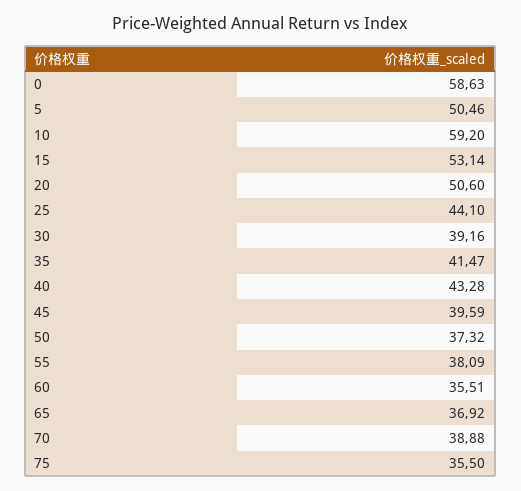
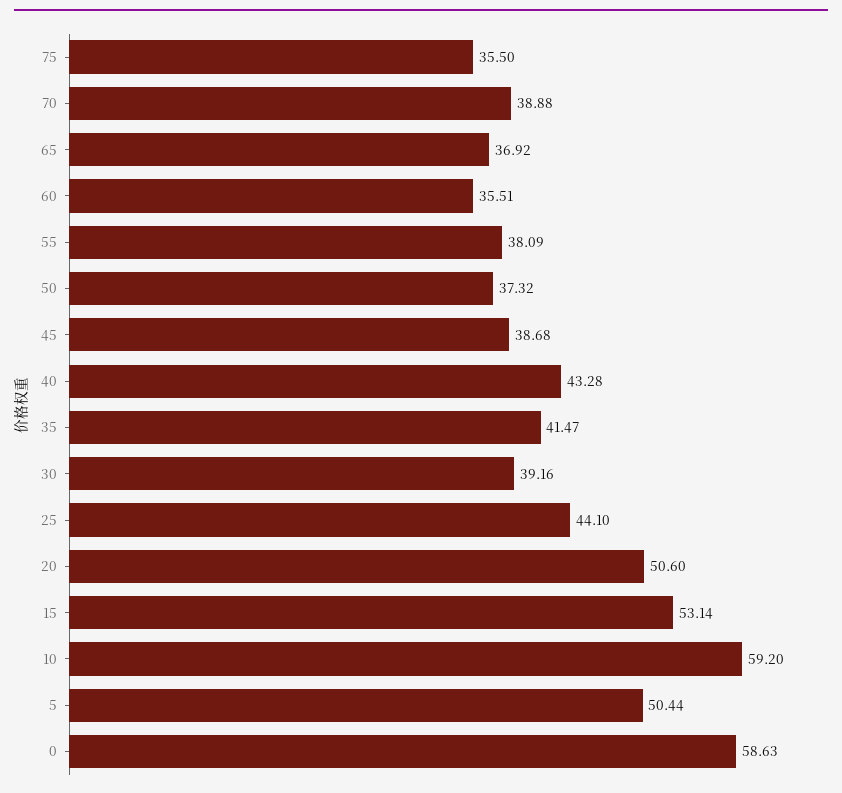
  {
    "0": 58.63,
-   "5": 50.46,
+   "5": 50.44,
    "10": 59.2,
    "15": 53.14,
    "20": 50.6,
    "25": 44.1,
    "30": 39.16,
    "35": 41.47,
    "40": 43.28,
-   "45": 39.59,
+   "45": 38.68,
    "50": 37.32,
    "55": 38.09,
    "60": 35.51,
    "65": 36.92,
    "70": 38.88,
    "75": 35.5
  }

